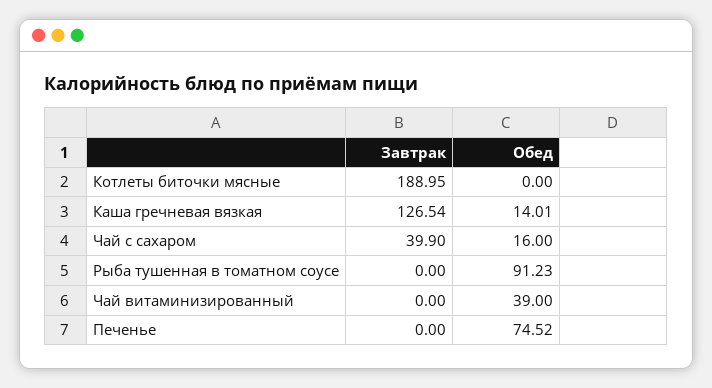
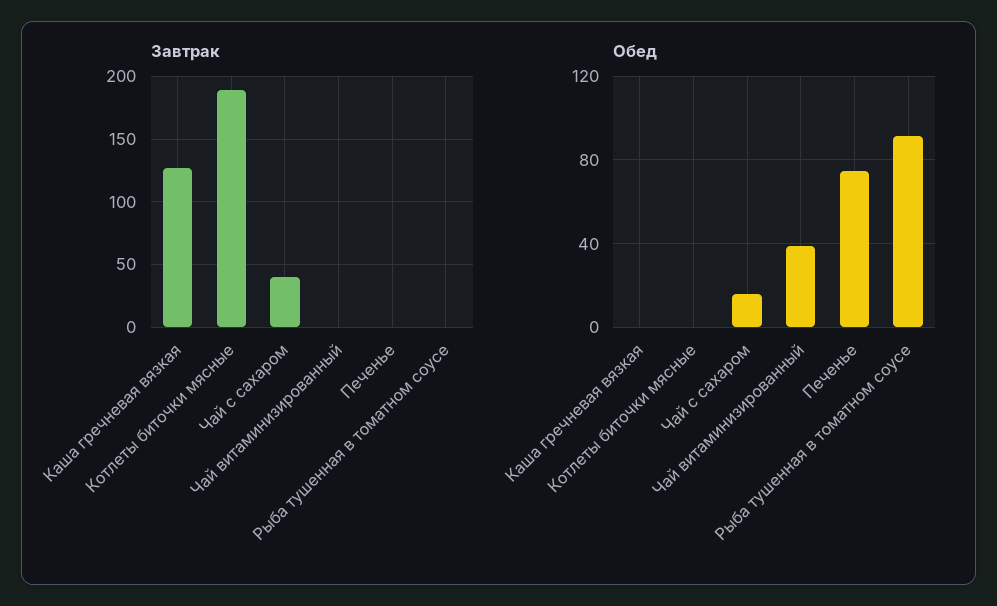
  {
    "Завтрак": {
      "Котлеты биточки мясные": 188.95,
      "Каша гречневая вязкая": 126.54,
      "Чай с сахаром": 39.9,
      "Рыба тушенная в томатном соусе": 0,
      "Чай витаминизированный": 0,
      "Печенье": 0
    },
    "Обед": {
      "Котлеты биточки мясные": 0,
-     "Каша гречневая вязкая": 14.01,
+     "Каша гречневая вязкая": 0,
      "Чай с сахаром": 16,
      "Рыба тушенная в томатном соусе": 91.23,
      "Чай витаминизированный": 39,
      "Печенье": 74.52
    }
  }

